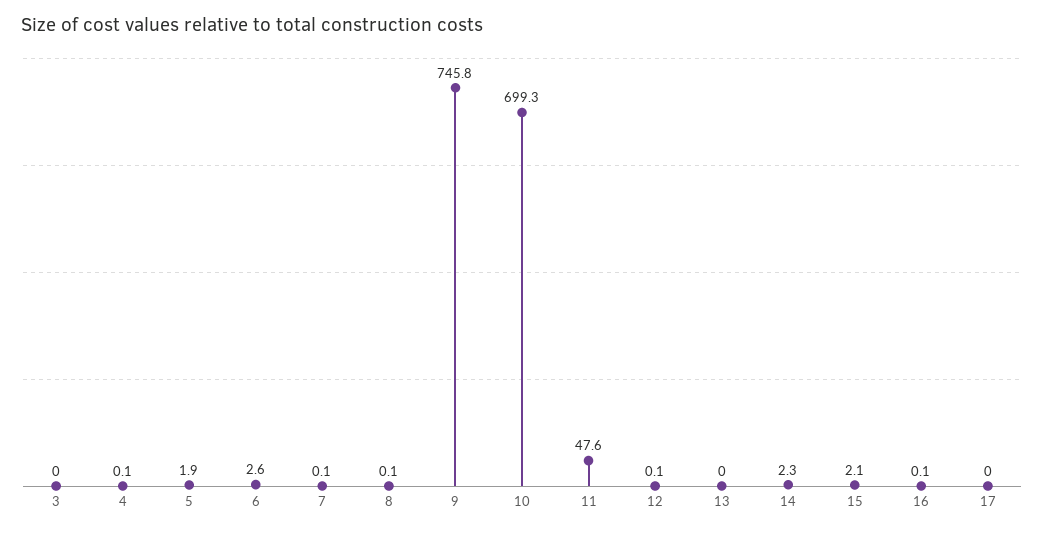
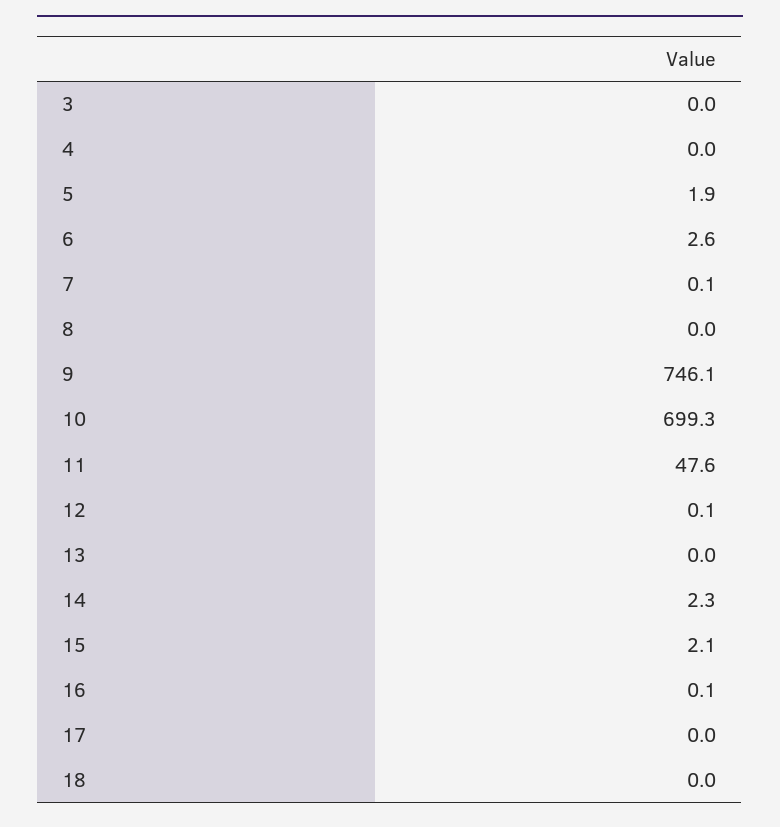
  {
    "3": 0,
-   "4": 0.1,
+   "4": 0,
    "5": 1.9,
    "6": 2.6,
    "7": 0.1,
-   "8": 0.1,
+   "8": 0,
-   "9": 745.8,
+   "9": 746.1,
    "10": 699.3,
    "11": 47.6,
    "12": 0.1,
    "13": 0,
    "14": 2.3,
    "15": 2.1,
    "16": 0.1,
-   "17": 0
+   "17": 0,
+   "18": 0
  }

